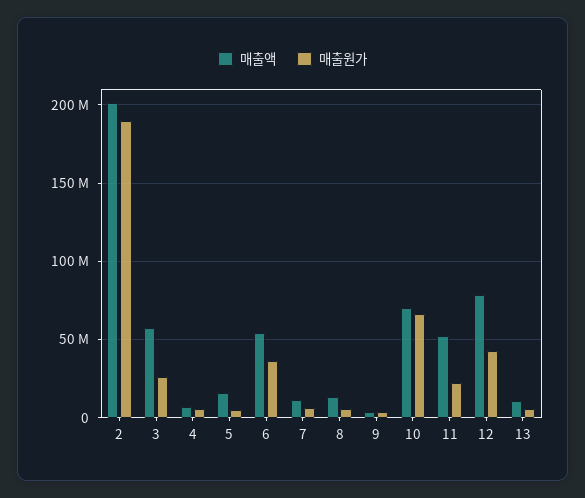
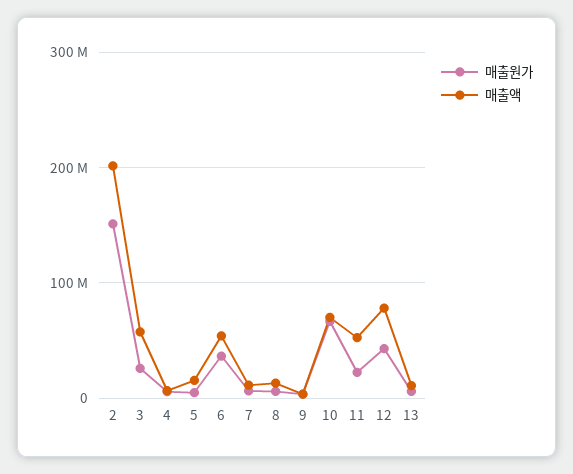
  {
    "매출액": {
      "2": 200000000,
      "3": 60000000,
      "4": 5000000,
      "5": 15000000,
      "6": 55000000,
      "7": 10000000,
      "8": 15000000,
      "9": 5000000,
      "10": 70000000,
      "11": 55000000,
      "12": 80000000,
      "13": 10000000
    },
    "매출원가": {
-     "2": 190000000,
+     "2": 150000000,
      "3": 25000000,
      "4": 5000000,
      "5": 5000000,
      "6": 35000000,
      "7": 5000000,
      "8": 5000000,
      "9": 5000000,
      "10": 65000000,
      "11": 20000000,
      "12": 45000000,
      "13": 5000000
    }
  }

